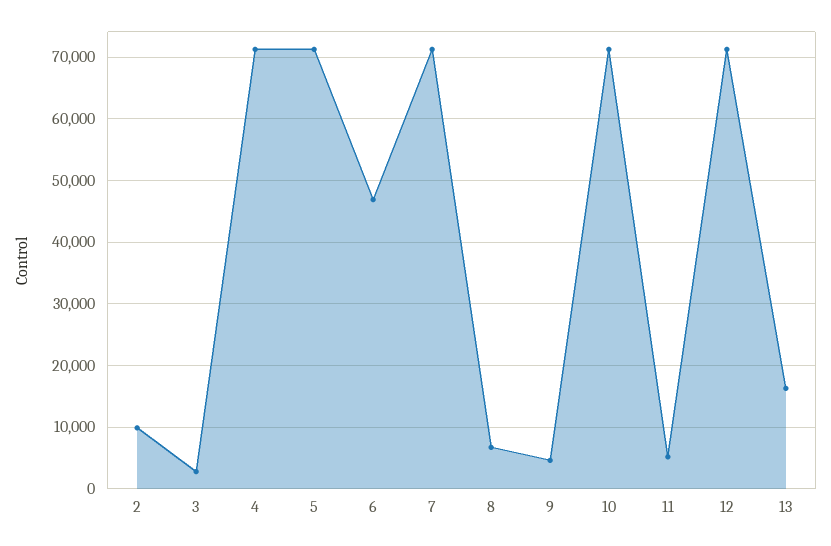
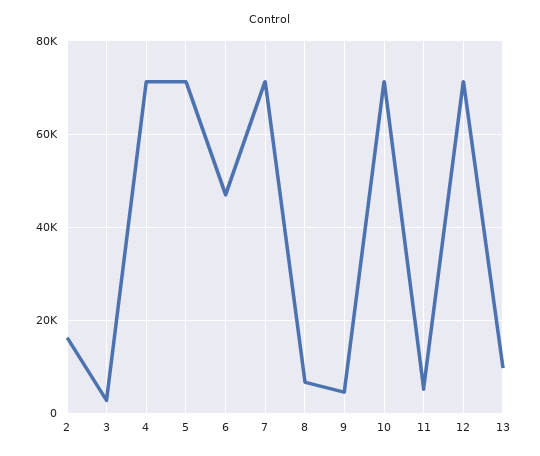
  {
-   "2": 10000,
+   "2": 16000,
    "3": 3000,
    "4": 71000,
    "5": 71000,
    "6": 47000,
    "7": 71000,
    "8": 7000,
    "9": 5000,
    "10": 71000,
    "11": 5000,
    "12": 71000,
-   "13": 16000
+   "13": 10000
  }

